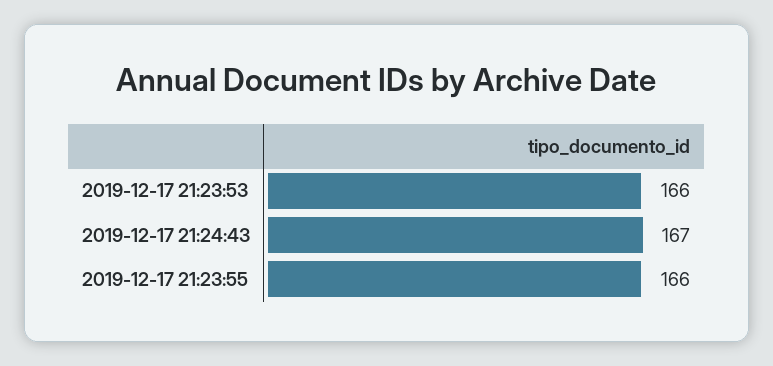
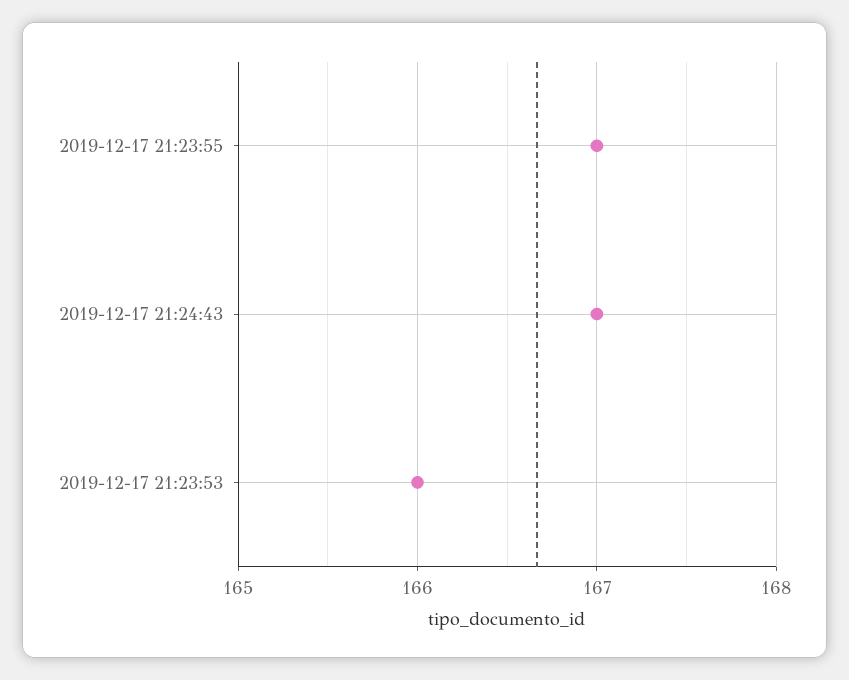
  {
    "2019-12-17 21:23:53": 166,
    "2019-12-17 21:24:43": 167,
-   "2019-12-17 21:23:55": 166
+   "2019-12-17 21:23:55": 167
  }

